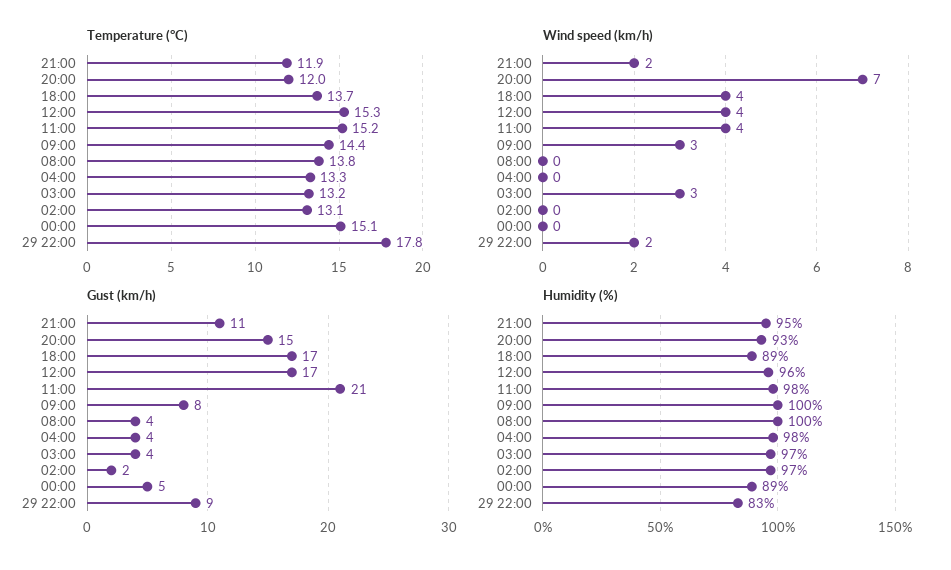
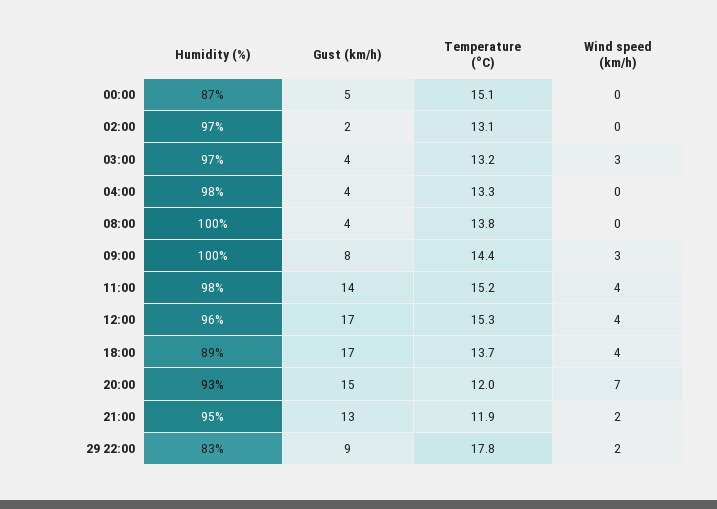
  {
    "Temperature (°C)": {
      "21:00": 11.9,
      "20:00": 12,
      "18:00": 13.7,
      "12:00": 15.3,
      "11:00": 15.2,
      "09:00": 14.4,
      "08:00": 13.8,
      "04:00": 13.3,
      "03:00": 13.2,
      "02:00": 13.1,
      "00:00": 15.1,
      "29 22:00": 17.8
    },
    "Wind speed (km/h)": {
      "21:00": 2,
      "20:00": 7,
      "18:00": 4,
      "12:00": 4,
      "11:00": 4,
      "09:00": 3,
      "08:00": 0,
      "04:00": 0,
      "03:00": 3,
      "02:00": 0,
      "00:00": 0,
      "29 22:00": 2
    },
    "Gust (km/h)": {
-     "21:00": 11,
+     "21:00": 13,
      "20:00": 15,
      "18:00": 17,
      "12:00": 17,
-     "11:00": 21,
+     "11:00": 14,
      "09:00": 8,
      "08:00": 4,
      "04:00": 4,
      "03:00": 4,
      "02:00": 2,
      "00:00": 5,
      "29 22:00": 9
    },
    "Humidity (%)": {
      "21:00": 95,
      "20:00": 93,
      "18:00": 89,
      "12:00": 96,
      "11:00": 98,
      "09:00": 100,
      "08:00": 100,
      "04:00": 98,
      "03:00": 97,
      "02:00": 97,
-     "00:00": 89,
+     "00:00": 87,
      "29 22:00": 83
    }
  }

